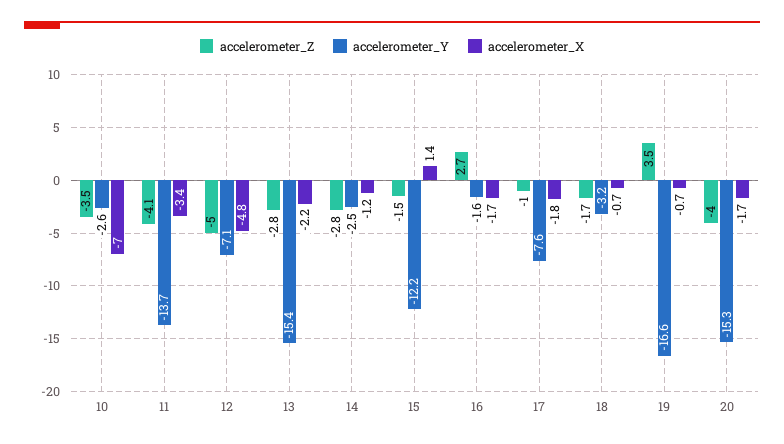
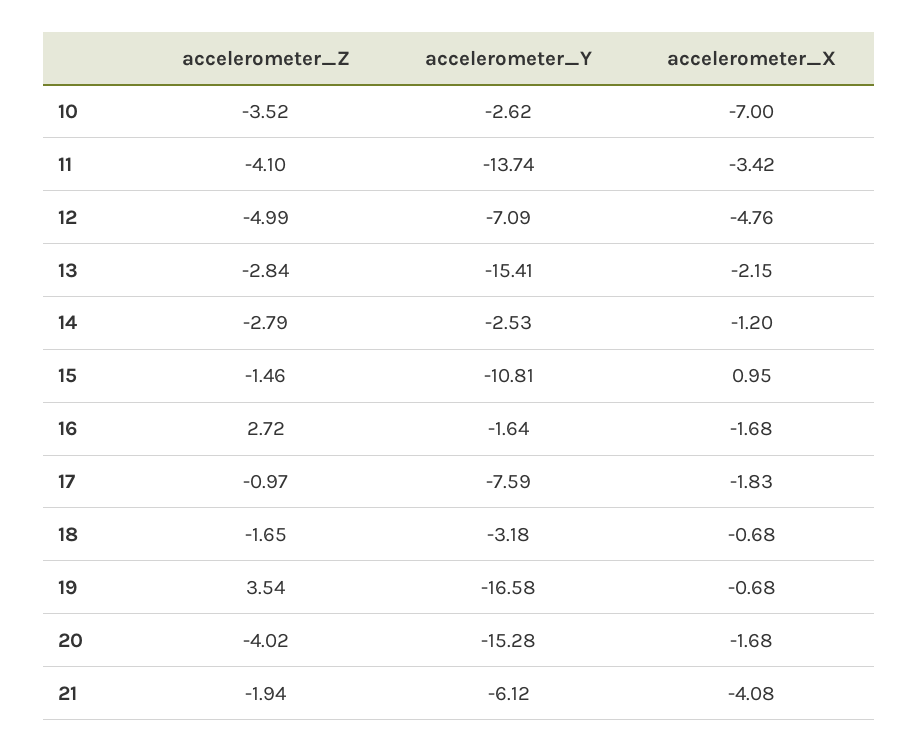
  {
    "accelerometer_Z": {
      "10": -3.52,
      "11": -4.1,
      "12": -4.99,
      "13": -2.84,
      "14": -2.79,
      "15": -1.46,
      "16": 2.72,
      "17": -0.97,
      "18": -1.65,
      "19": 3.54,
-     "20": -4.02
+     "20": -4.02,
+     "21": -1.94
    },
    "accelerometer_Y": {
      "10": -2.62,
      "11": -13.74,
      "12": -7.09,
      "13": -15.41,
      "14": -2.53,
-     "15": -12.2,
+     "15": -10.81,
      "16": -1.64,
      "17": -7.59,
      "18": -3.18,
      "19": -16.58,
-     "20": -15.28
+     "20": -15.28,
+     "21": -6.12
    },
    "accelerometer_X": {
      "10": -7,
      "11": -3.42,
      "12": -4.76,
      "13": -2.15,
      "14": -1.2,
-     "15": 1.4,
+     "15": 0.95,
      "16": -1.68,
      "17": -1.83,
      "18": -0.68,
      "19": -0.68,
-     "20": -1.68
+     "20": -1.68,
+     "21": -4.08
    }
  }

